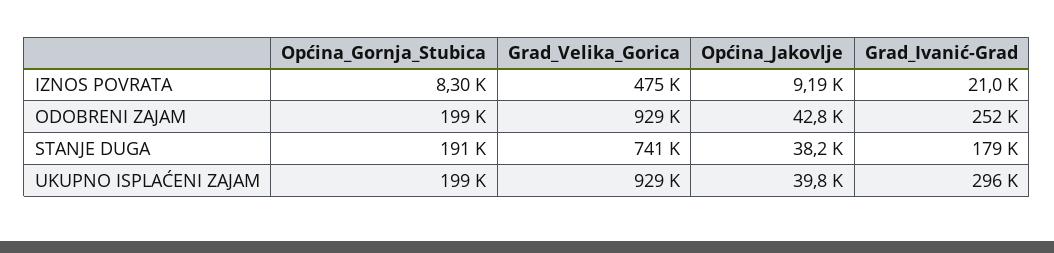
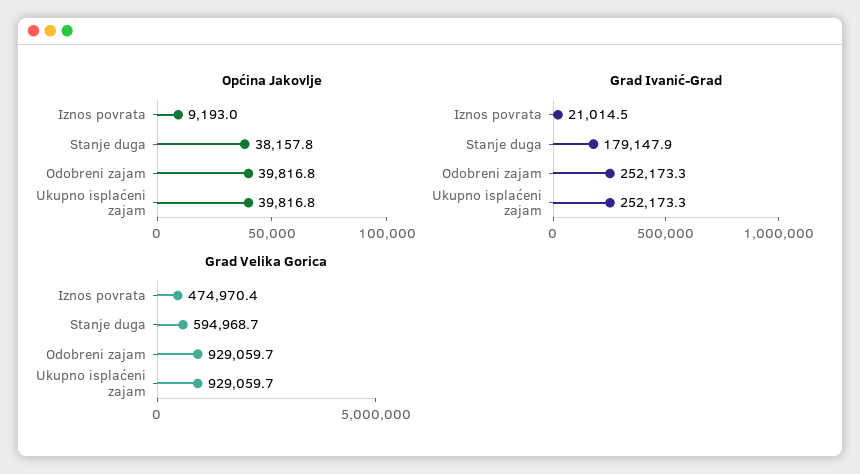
  {
-   "Općina_Gornja_Stubica": {
-     "IZNOS POVRATA": 8300,
-     "ODOBRENI ZAJAM": 199000,
-     "STANJE DUGA": 191000,
-     "UKUPNO ISPLAĆENI ZAJAM": 199000
-   },
    "Grad_Velika_Gorica": {
      "IZNOS POVRATA": 474970.4,
      "ODOBRENI ZAJAM": 929059.7,
-     "STANJE DUGA": 741000,
+     "STANJE DUGA": 594968.7,
      "UKUPNO ISPLAĆENI ZAJAM": 929059.7
    },
    "Općina_Jakovlje": {
      "IZNOS POVRATA": 9193,
-     "ODOBRENI ZAJAM": 42800,
+     "ODOBRENI ZAJAM": 39816.8,
      "STANJE DUGA": 38157.8,
      "UKUPNO ISPLAĆENI ZAJAM": 39816.8
    },
    "Grad_Ivanić-Grad": {
      "IZNOS POVRATA": 21014.5,
      "ODOBRENI ZAJAM": 252173.3,
      "STANJE DUGA": 179147.9,
-     "UKUPNO ISPLAĆENI ZAJAM": 296000
+     "UKUPNO ISPLAĆENI ZAJAM": 252173.3
    }
  }

